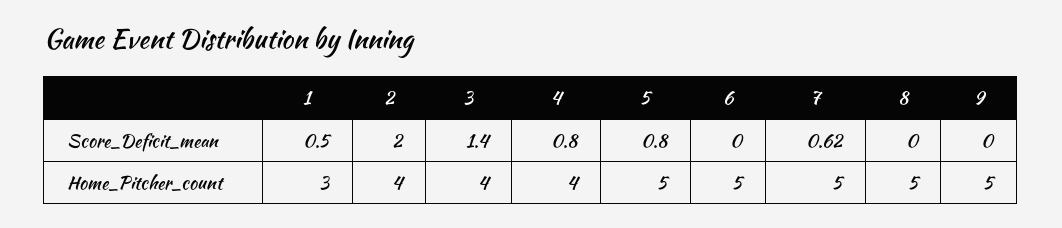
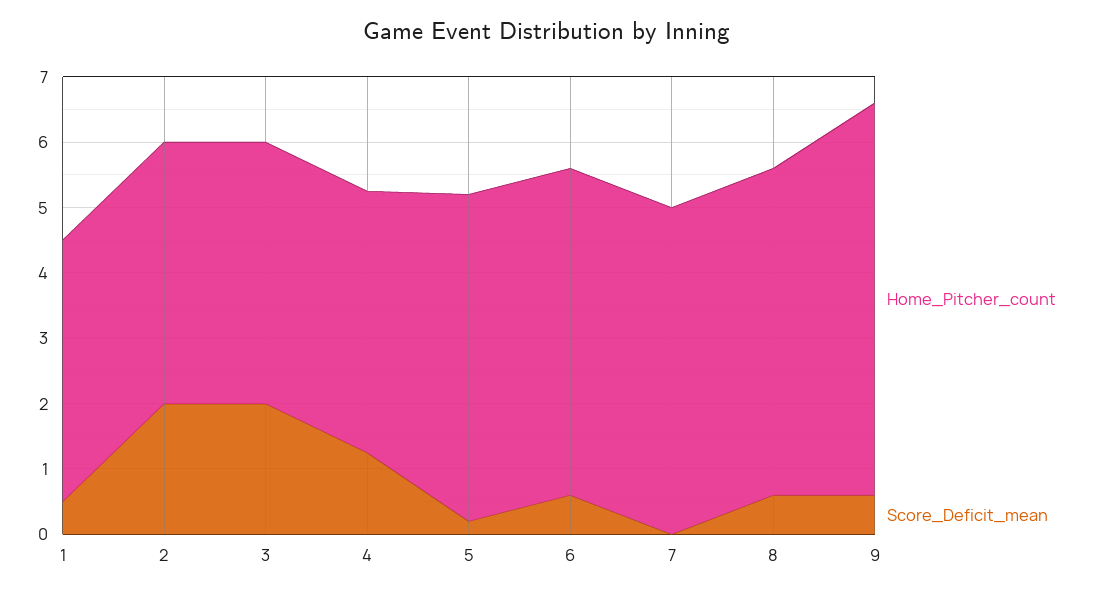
  {
    "Score_Deficit_mean": {
      "1": 0.5,
      "2": 2,
-     "3": 1.4,
+     "3": 2,
-     "4": 0.8,
+     "4": 1.2,
-     "5": 0.8,
+     "5": 0.2,
-     "6": 0,
+     "6": 0.6,
-     "7": 0.62,
+     "7": 0,
-     "8": 0,
+     "8": 0.6,
-     "9": 0
+     "9": 0.6
    },
    "Home_Pitcher_count": {
-     "1": 3,
+     "1": 4,
      "2": 4,
      "3": 4,
      "4": 4,
      "5": 5,
      "6": 5,
      "7": 5,
      "8": 5,
-     "9": 5
+     "9": 6
    }
  }

